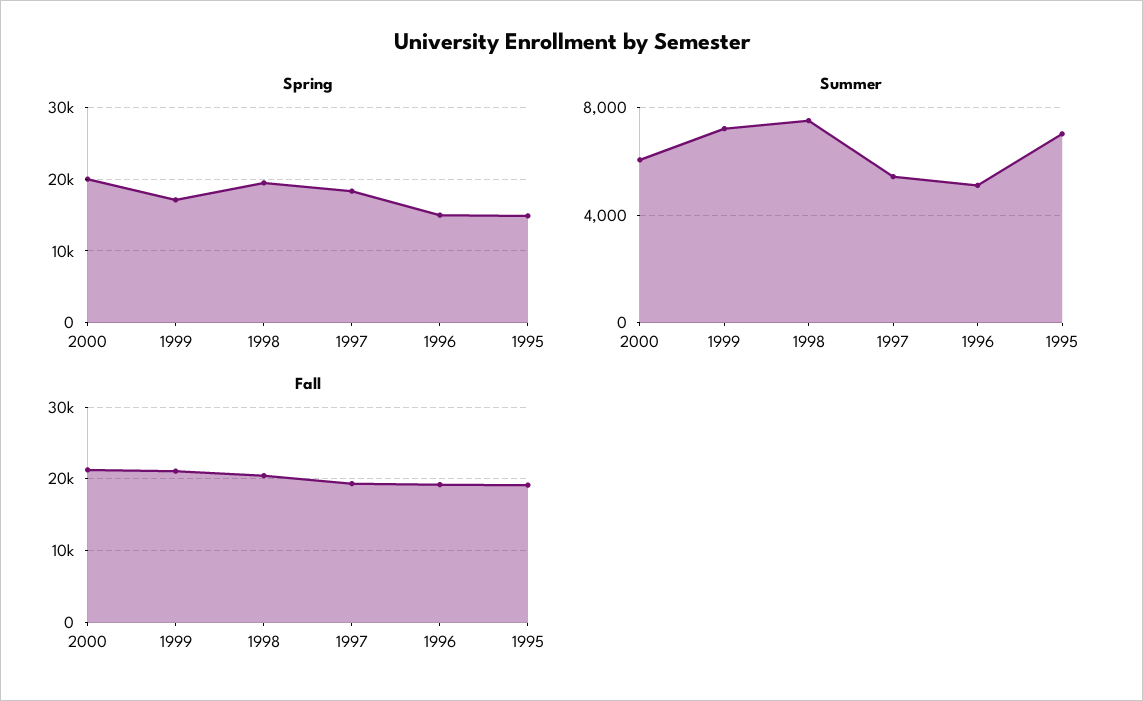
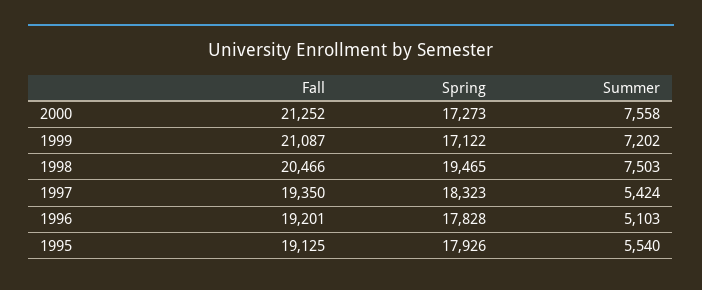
  {
    "Spring": {
-     "2000": 20000,
+     "2000": 17273,
      "1999": 17122,
      "1998": 19465,
      "1997": 18323,
-     "1996": 15000,
+     "1996": 17828,
-     "1995": 15000
+     "1995": 17926
    },
    "Summer": {
-     "2000": 6000,
+     "2000": 7558,
      "1999": 7202,
      "1998": 7503,
      "1997": 5424,
      "1996": 5103,
-     "1995": 7000
+     "1995": 5540
    },
    "Fall": {
      "2000": 21252,
      "1999": 21087,
      "1998": 20466,
      "1997": 19350,
      "1996": 19201,
      "1995": 19125
    }
  }

